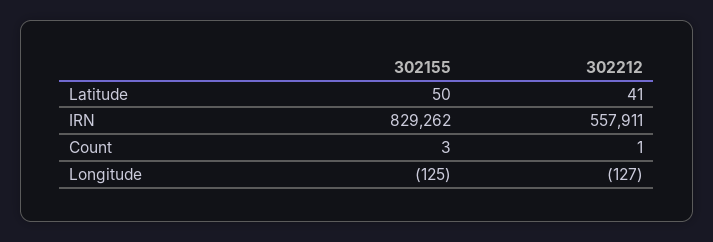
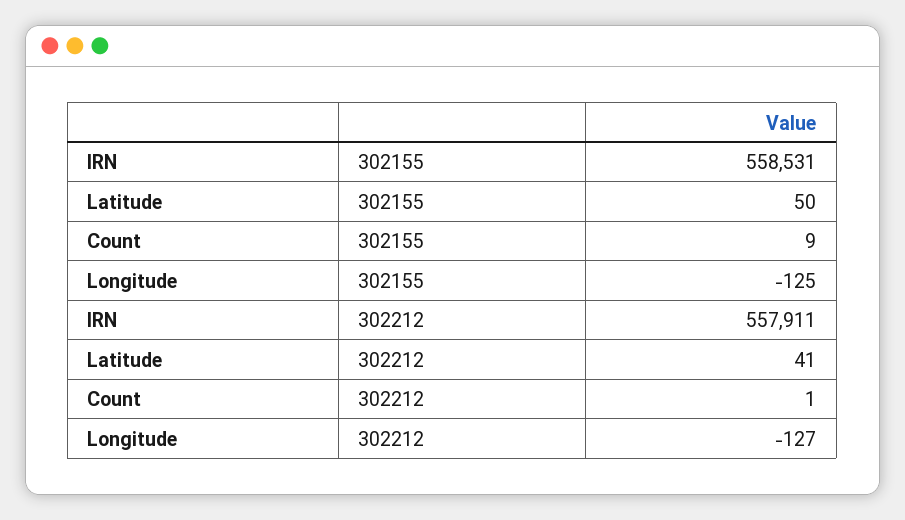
  {
    "302155": {
      "Latitude": 50,
-     "IRN": 829262,
+     "IRN": 558531,
-     "Count": 3,
+     "Count": 9,
      "Longitude": -125
    },
    "302212": {
      "Latitude": 41,
      "IRN": 557911,
      "Count": 1,
      "Longitude": -127
    }
  }

